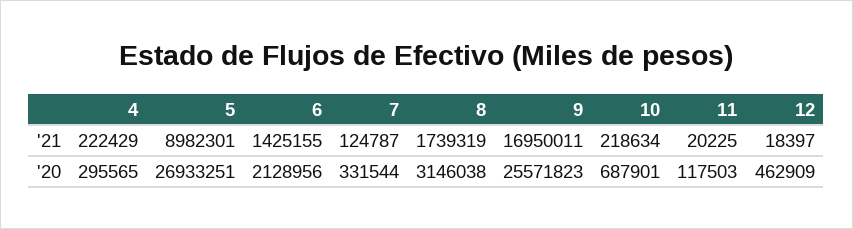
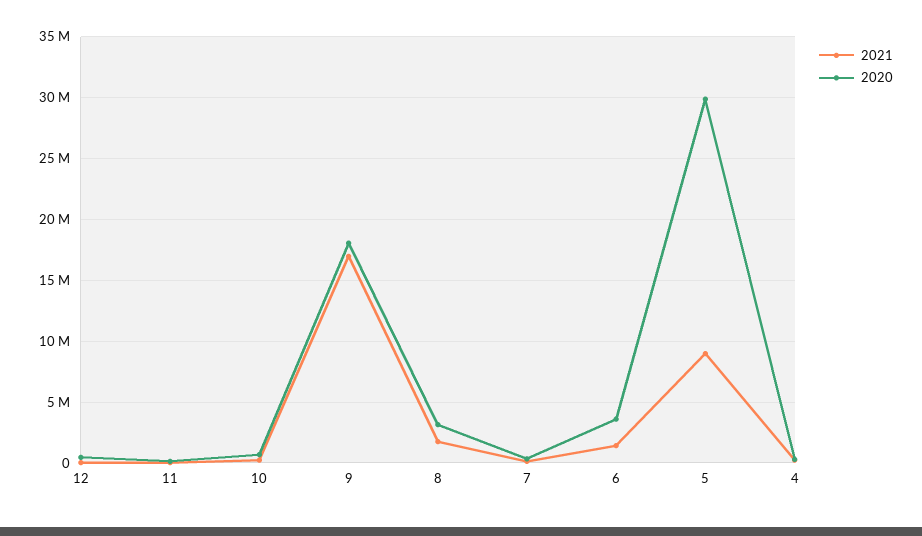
  {
    "'21": {
      "4": 222429,
      "5": 8982301,
      "6": 1425155,
      "7": 124787,
      "8": 1739319,
      "9": 16950011,
      "10": 218634,
      "11": 20225,
      "12": 18397
    },
    "'20": {
      "4": 295565,
-     "5": 26933251,
+     "5": 30000000,
-     "6": 2128956,
+     "6": 3500000,
      "7": 331544,
      "8": 3146038,
-     "9": 25571823,
+     "9": 18000000,
      "10": 687901,
      "11": 117503,
      "12": 462909
    }
  }

